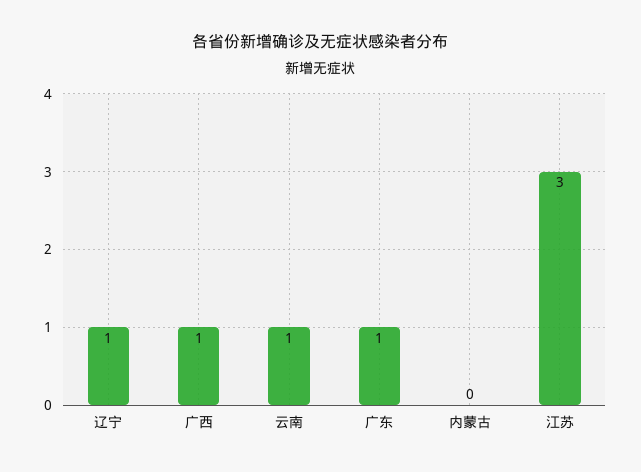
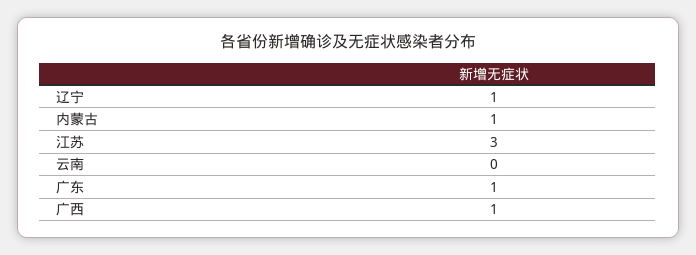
  {
    "辽宁": 1,
    "广西": 1,
-   "云南": 1,
+   "云南": 0,
    "广东": 1,
-   "内蒙古": 0,
+   "内蒙古": 1,
    "江苏": 3
  }

